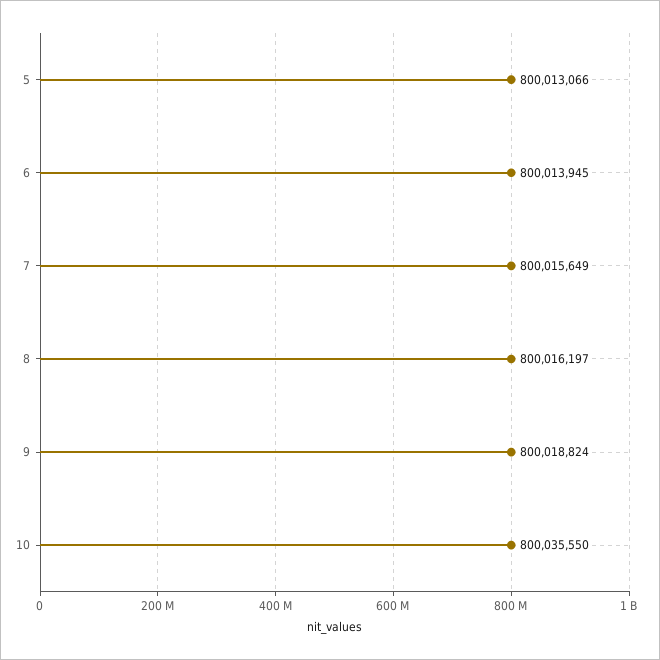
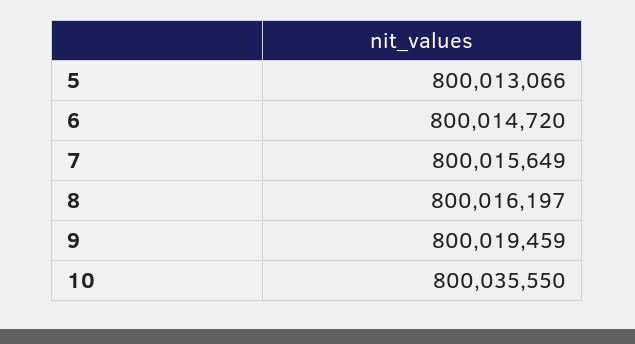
  {
    "5": 800013066,
-   "6": 800013945,
+   "6": 800014720,
    "7": 800015649,
    "8": 800016197,
-   "9": 800018824,
+   "9": 800019459,
    "10": 800035550
  }

